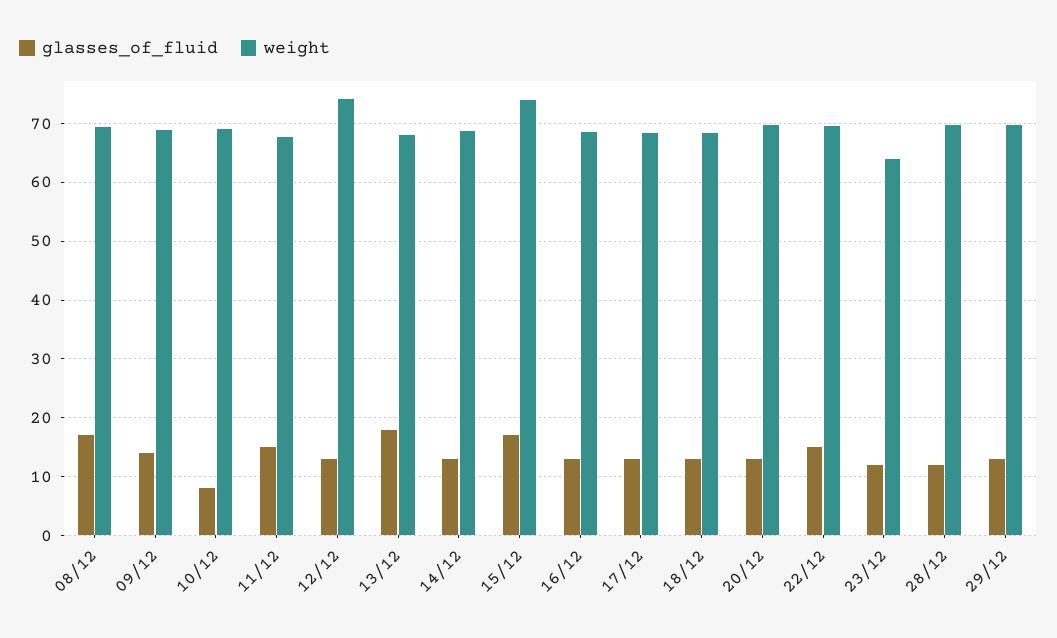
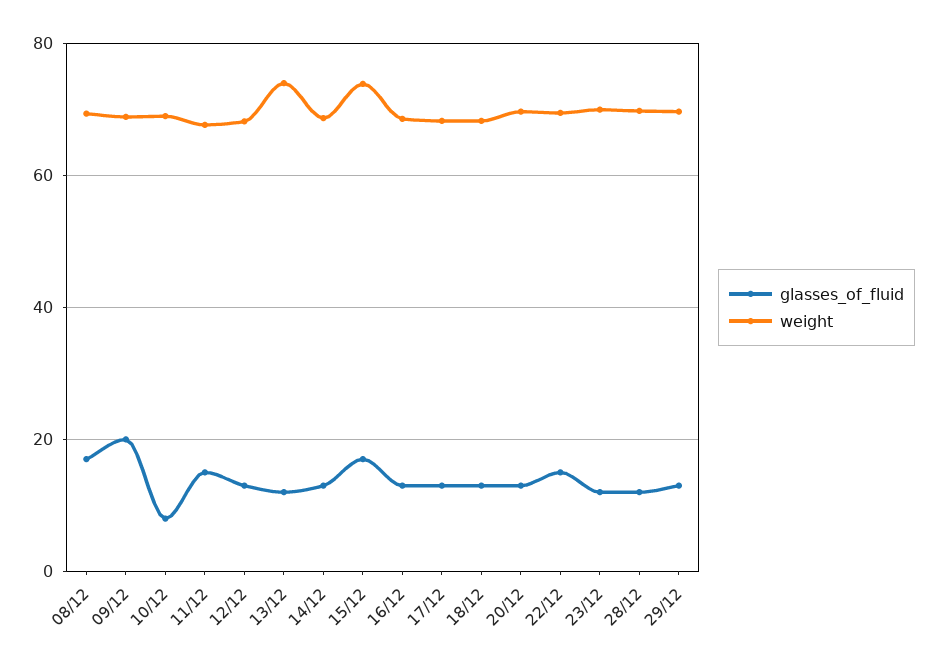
  {
    "glasses_of_fluid": {
      "08/12": 18,
-     "09/12": 14,
+     "09/12": 20,
      "10/12": 8,
      "11/12": 16,
      "12/12": 14,
-     "13/12": 18,
+     "13/12": 12,
      "14/12": 14,
      "15/12": 18,
      "16/12": 14,
      "17/12": 14,
      "18/12": 14,
      "20/12": 14,
      "22/12": 16,
      "23/12": 12,
      "28/12": 12,
      "29/12": 14
    },
    "weight": {
      "08/12": 70,
      "09/12": 68,
      "10/12": 70,
      "11/12": 68,
-     "12/12": 74,
+     "12/12": 68,
-     "13/12": 68,
+     "13/12": 74,
      "14/12": 68,
      "15/12": 74,
      "16/12": 68,
      "17/12": 68,
      "18/12": 68,
      "20/12": 70,
      "22/12": 70,
-     "23/12": 64,
+     "23/12": 70,
      "28/12": 70,
      "29/12": 70
    }
  }

